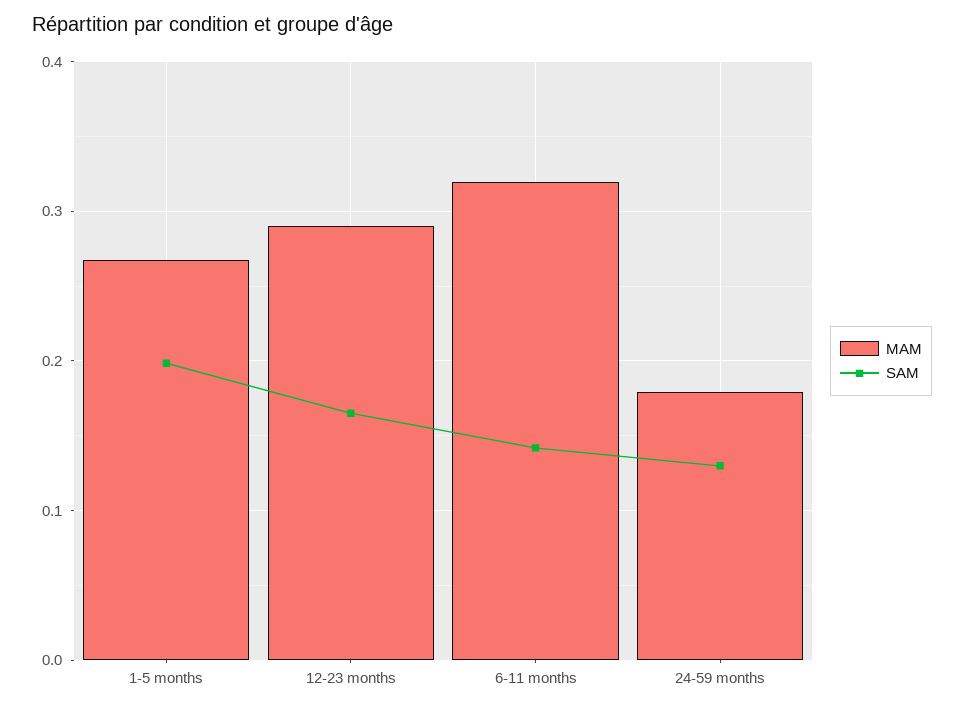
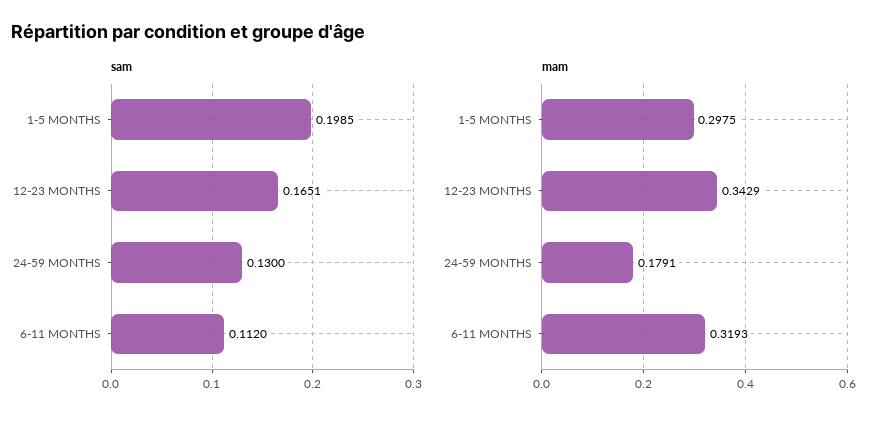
  {
    "MAM": {
-     "1-5 months": 0.27,
+     "1-5 months": 0.2975,
-     "12-23 months": 0.29,
+     "12-23 months": 0.3429,
      "6-11 months": 0.3193,
      "24-59 months": 0.1791
    },
    "SAM": {
      "1-5 months": 0.1985,
      "12-23 months": 0.1651,
-     "6-11 months": 0.14,
+     "6-11 months": 0.112,
      "24-59 months": 0.13
    }
  }

